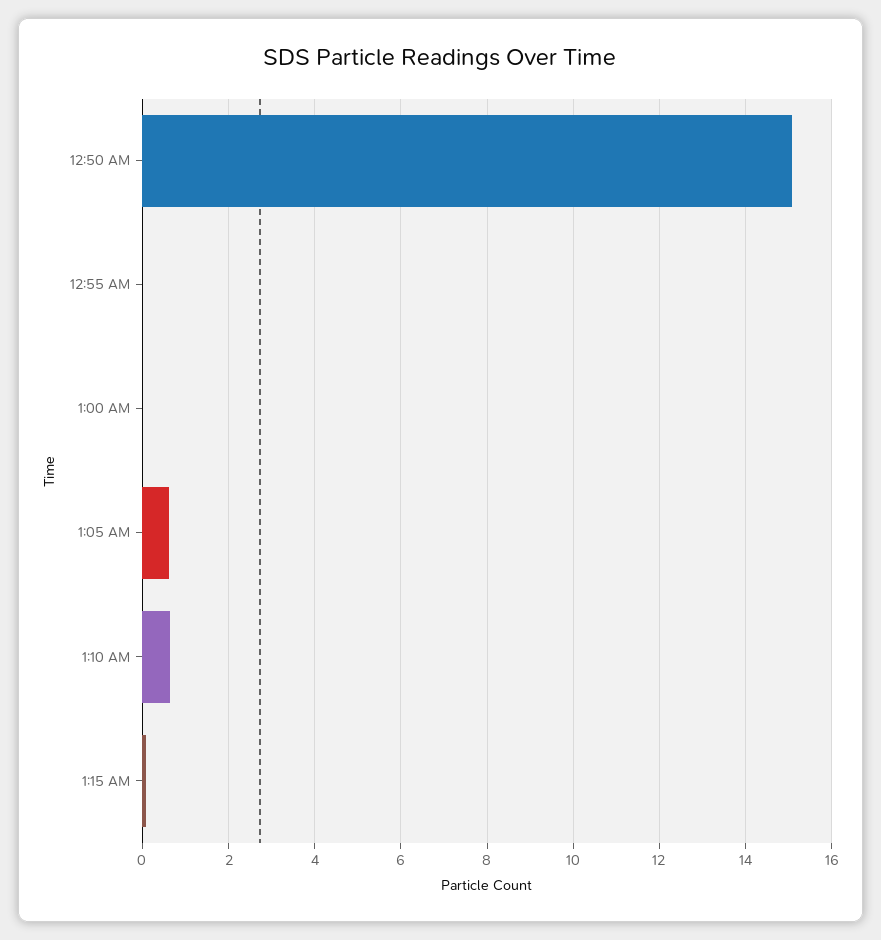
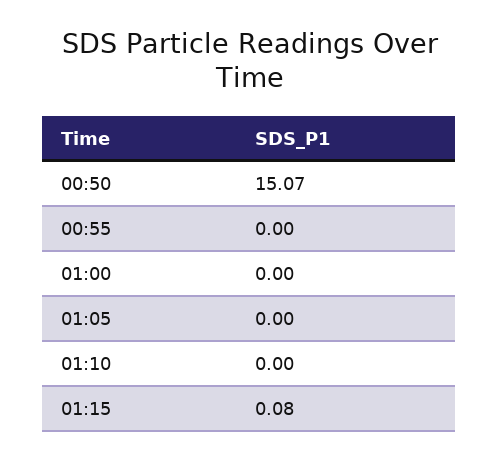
  {
    "12:50 AM": 15.07,
    "12:55 AM": 0,
    "1:00 AM": 0,
-   "1:05 AM": 0.6,
+   "1:05 AM": 0,
-   "1:10 AM": 0.6,
+   "1:10 AM": 0,
    "1:15 AM": 0.08
  }

